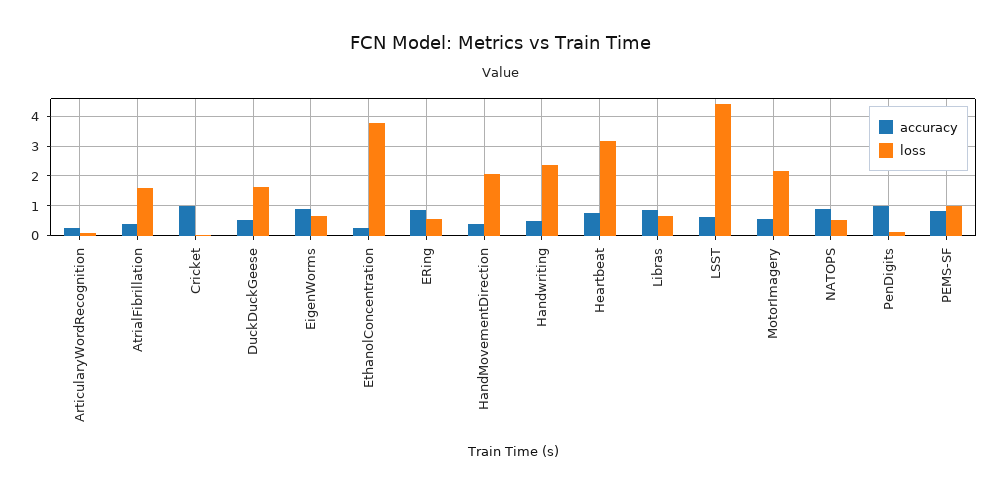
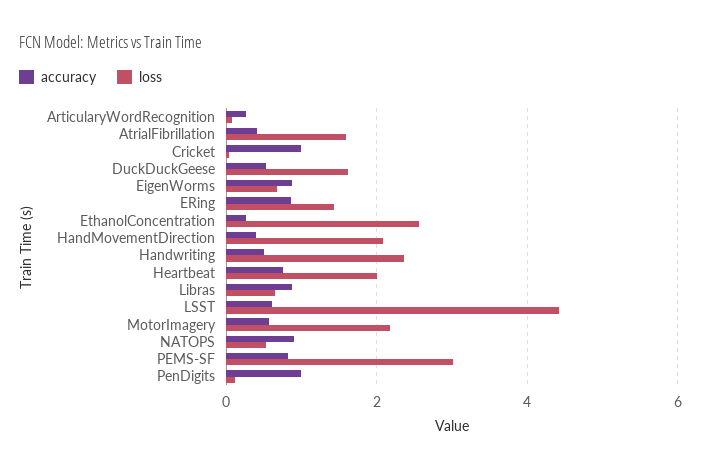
  {
    "accuracy": {
      "ArticularyWordRecognition": 0.2,
      "AtrialFibrillation": 0.4,
      "Cricket": 1,
      "DuckDuckGeese": 0.6,
      "EigenWorms": 0.8,
      "EthanolConcentration": 0.2,
      "ERing": 0.8,
      "HandMovementDirection": 0.4,
      "Handwriting": 0.4,
      "Heartbeat": 0.8,
      "Libras": 0.8,
      "LSST": 0.6,
      "MotorImagery": 0.6,
      "NATOPS": 0.8,
      "PenDigits": 1,
      "PEMS-SF": 0.8
    },
    "loss": {
      "ArticularyWordRecognition": 0,
      "AtrialFibrillation": 1.6,
      "Cricket": 0,
      "DuckDuckGeese": 1.6,
      "EigenWorms": 0.6,
-     "EthanolConcentration": 3.75,
+     "EthanolConcentration": 2.6,
-     "ERing": 0.5,
+     "ERing": 1.4,
      "HandMovementDirection": 2,
      "Handwriting": 2.4,
-     "Heartbeat": 3.25,
+     "Heartbeat": 2,
      "Libras": 0.6,
      "LSST": 4.4,
      "MotorImagery": 2.2,
      "NATOPS": 0.6,
      "PenDigits": 0.2,
-     "PEMS-SF": 1
+     "PEMS-SF": 3
    }
  }

